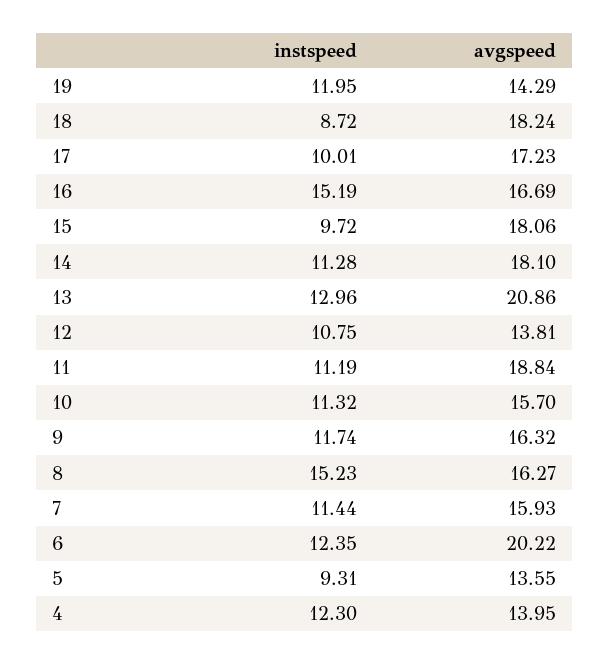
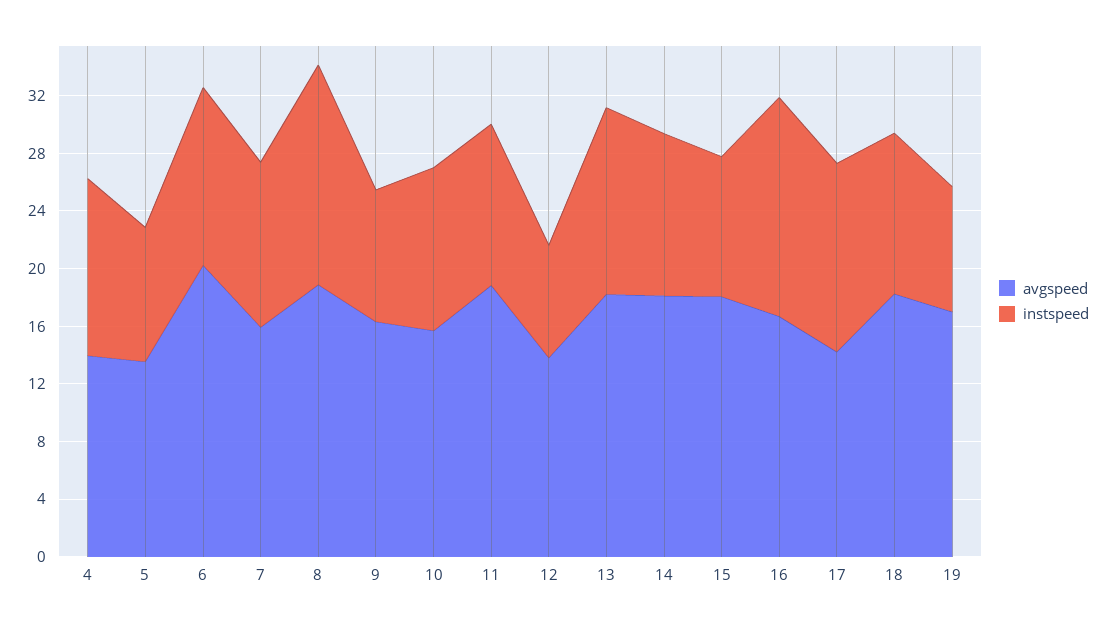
  {
    "instspeed": {
-     "19": 11.95,
+     "19": 9,
-     "18": 8.72,
+     "18": 11,
-     "17": 10.01,
+     "17": 13,
      "16": 15.19,
      "15": 9.72,
      "14": 11.28,
      "13": 12.96,
-     "12": 10.75,
+     "12": 8,
      "11": 11.19,
      "10": 11.32,
-     "9": 11.74,
+     "9": 9,
      "8": 15.23,
      "7": 11.44,
      "6": 12.35,
      "5": 9.31,
      "4": 12.3
    },
    "avgspeed": {
-     "19": 14.29,
+     "19": 17,
      "18": 18.24,
-     "17": 17.23,
+     "17": 14,
      "16": 16.69,
      "15": 18.06,
      "14": 18.1,
-     "13": 20.86,
+     "13": 18,
      "12": 13.81,
      "11": 18.84,
      "10": 15.7,
      "9": 16.32,
-     "8": 16.27,
+     "8": 19,
      "7": 15.93,
      "6": 20.22,
      "5": 13.55,
      "4": 13.95
    }
  }

